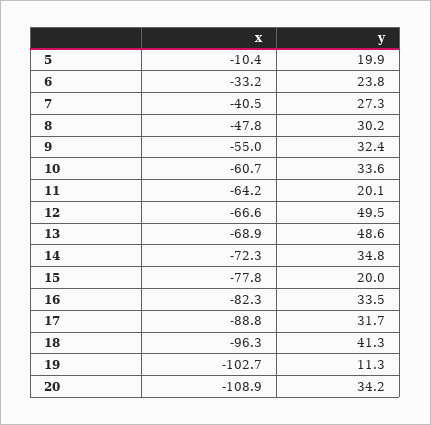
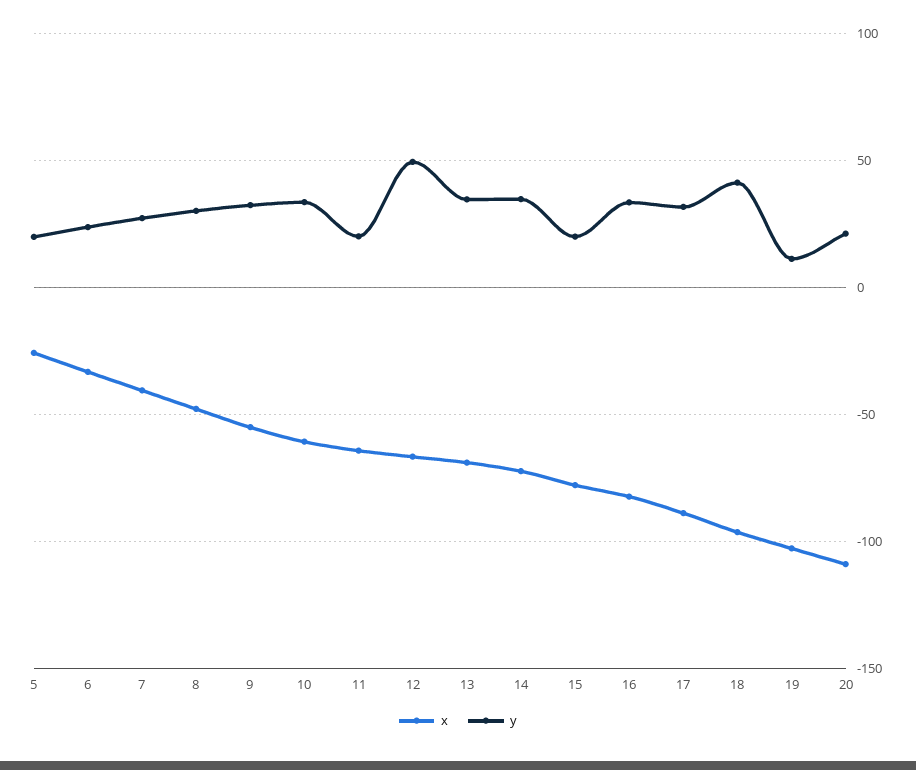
  {
    "x": {
-     "5": -10.4,
+     "5": -25,
      "6": -33.2,
      "7": -40.5,
      "8": -47.8,
      "9": -55,
      "10": -60.7,
      "11": -64.2,
      "12": -66.6,
      "13": -68.9,
      "14": -72.3,
      "15": -77.8,
      "16": -82.3,
      "17": -88.8,
      "18": -96.3,
      "19": -102.7,
      "20": -108.9
    },
    "y": {
      "5": 19.9,
      "6": 23.8,
      "7": 27.3,
      "8": 30.2,
      "9": 32.4,
      "10": 33.6,
      "11": 20.1,
      "12": 49.5,
-     "13": 48.6,
+     "13": 35,
      "14": 34.8,
      "15": 20,
      "16": 33.5,
      "17": 31.7,
      "18": 41.3,
      "19": 11.3,
-     "20": 34.2
+     "20": 20
    }
  }

